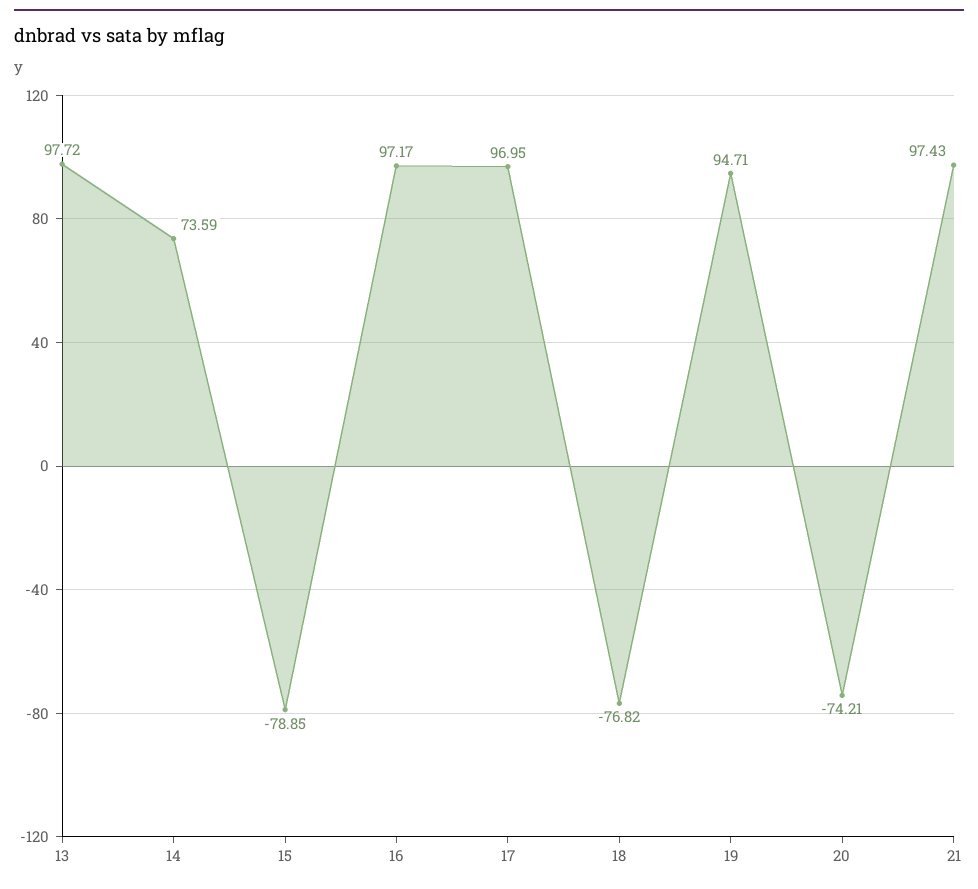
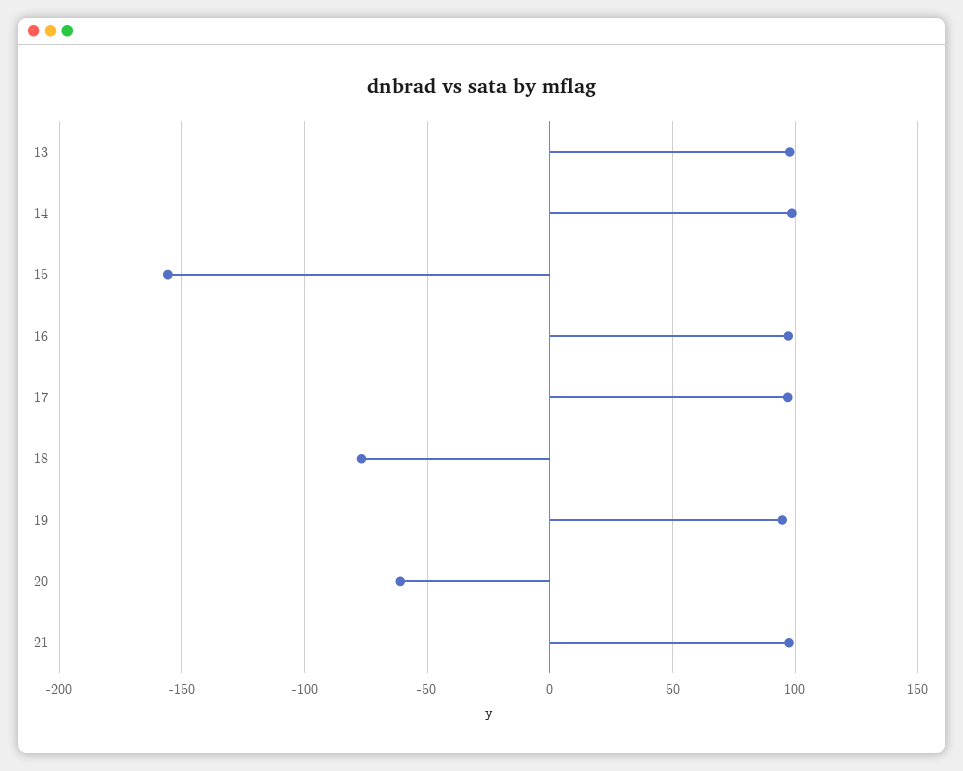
  {
    "13": 97.72,
-   "14": 73.59,
+   "14": 100,
-   "15": -78.85,
+   "15": -155,
    "16": 97.17,
    "17": 96.95,
    "18": -76.82,
    "19": 94.71,
-   "20": -74.21,
+   "20": -60,
    "21": 97.43
  }

